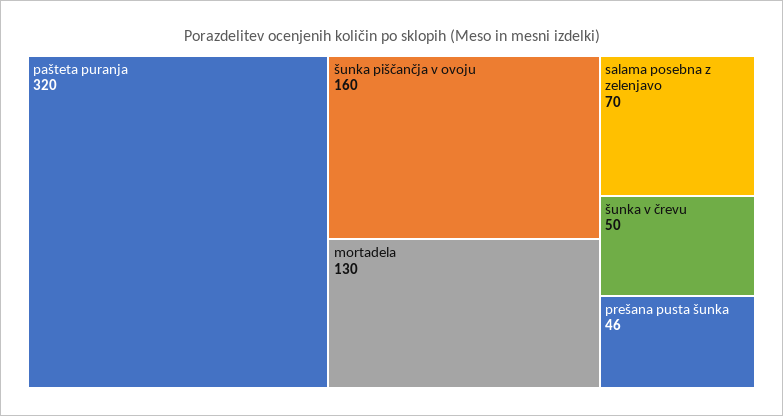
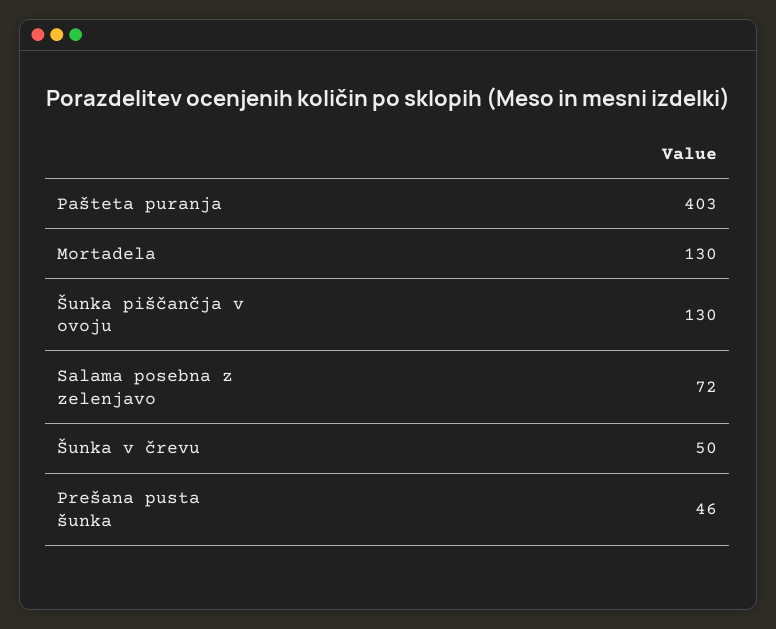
  {
-   "pašteta puranja": 320,
+   "pašteta puranja": 403,
-   "šunka piščančja v ovoju": 160,
+   "šunka piščančja v ovoju": 130,
    "mortadela": 130,
-   "salama posebna z zelenjavo": 70,
+   "salama posebna z zelenjavo": 72,
    "šunka v črevu": 50,
    "prešana pusta šunka": 46
  }

